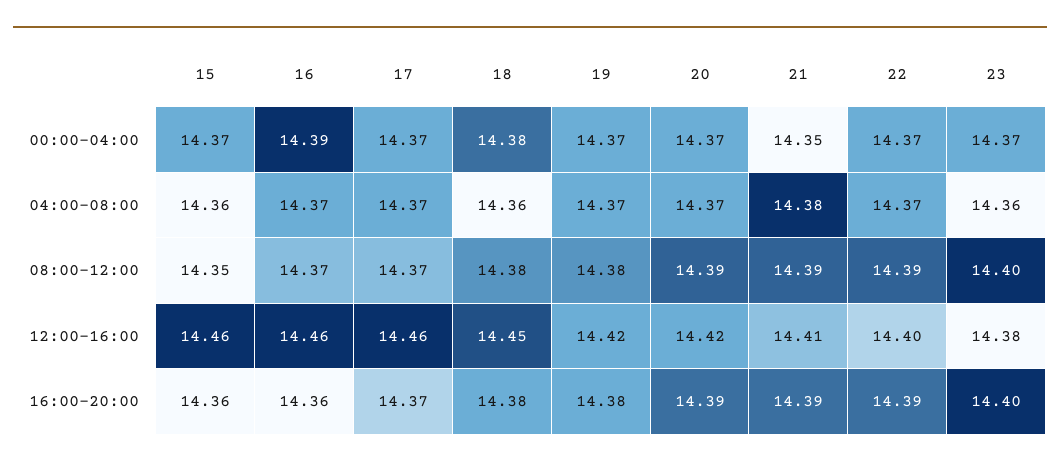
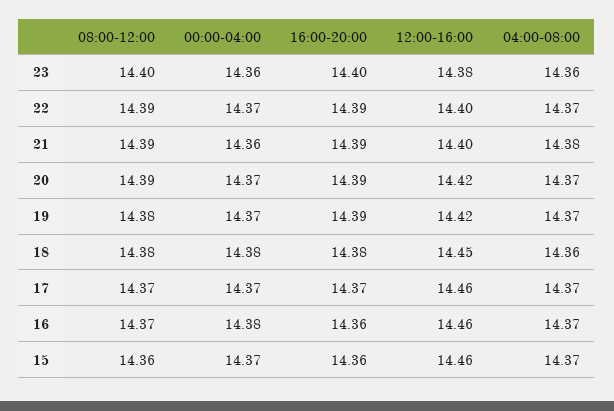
  {
    "15": {
      "00:00-04:00": 14.37,
-     "04:00-08:00": 14.36,
+     "04:00-08:00": 14.37,
-     "08:00-12:00": 14.35,
+     "08:00-12:00": 14.36,
      "12:00-16:00": 14.46,
      "16:00-20:00": 14.36
    },
    "16": {
-     "00:00-04:00": 14.39,
+     "00:00-04:00": 14.38,
      "04:00-08:00": 14.37,
      "08:00-12:00": 14.37,
      "12:00-16:00": 14.46,
      "16:00-20:00": 14.36
    },
    "17": {
      "00:00-04:00": 14.37,
      "04:00-08:00": 14.37,
      "08:00-12:00": 14.37,
      "12:00-16:00": 14.46,
      "16:00-20:00": 14.37
    },
    "18": {
      "00:00-04:00": 14.38,
      "04:00-08:00": 14.36,
      "08:00-12:00": 14.38,
      "12:00-16:00": 14.45,
      "16:00-20:00": 14.38
    },
    "19": {
      "00:00-04:00": 14.37,
      "04:00-08:00": 14.37,
      "08:00-12:00": 14.38,
      "12:00-16:00": 14.42,
-     "16:00-20:00": 14.38
+     "16:00-20:00": 14.39
    },
    "20": {
      "00:00-04:00": 14.37,
      "04:00-08:00": 14.37,
      "08:00-12:00": 14.39,
      "12:00-16:00": 14.42,
      "16:00-20:00": 14.39
    },
    "21": {
-     "00:00-04:00": 14.35,
+     "00:00-04:00": 14.36,
      "04:00-08:00": 14.38,
      "08:00-12:00": 14.39,
-     "12:00-16:00": 14.41,
+     "12:00-16:00": 14.4,
      "16:00-20:00": 14.39
    },
    "22": {
      "00:00-04:00": 14.37,
      "04:00-08:00": 14.37,
      "08:00-12:00": 14.39,
      "12:00-16:00": 14.4,
      "16:00-20:00": 14.39
    },
    "23": {
-     "00:00-04:00": 14.37,
+     "00:00-04:00": 14.36,
      "04:00-08:00": 14.36,
      "08:00-12:00": 14.4,
      "12:00-16:00": 14.38,
      "16:00-20:00": 14.4
    }
  }

